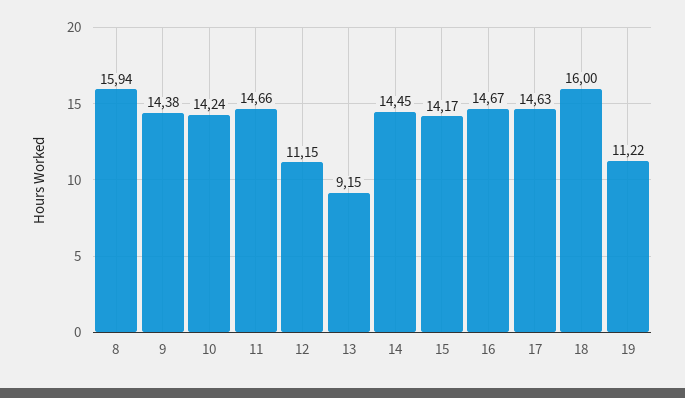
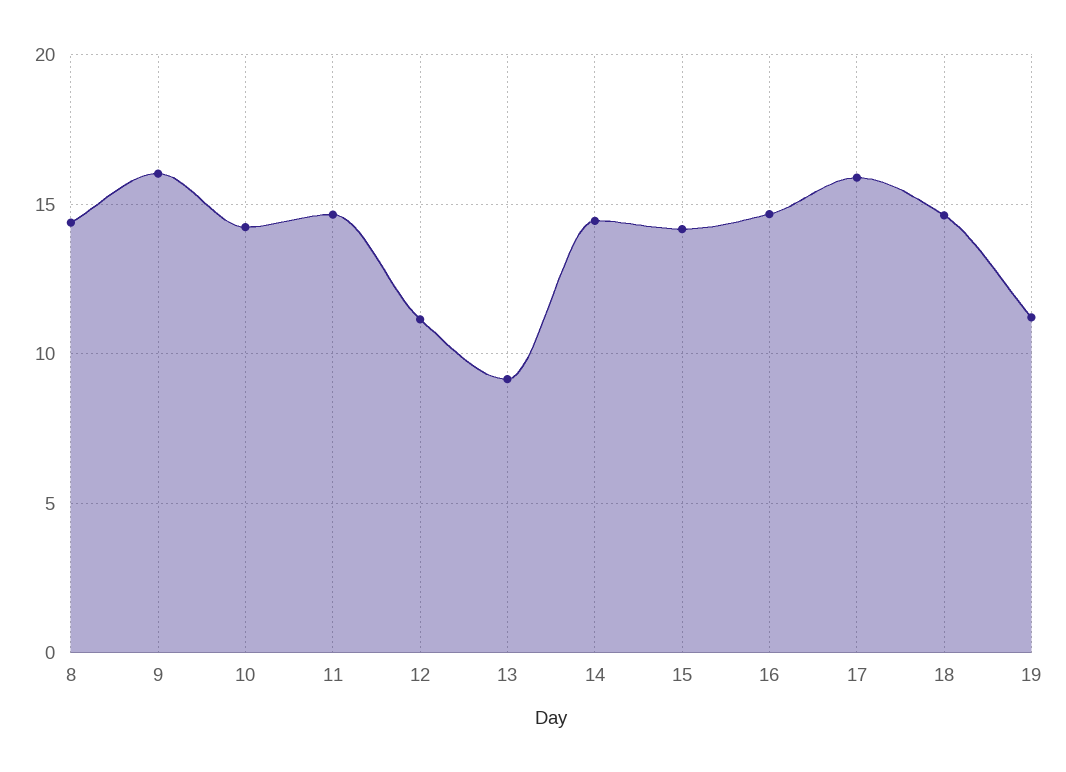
  {
-   "8": 15.94,
+   "8": 14.5,
-   "9": 14.38,
+   "9": 16,
    "10": 14.24,
    "11": 14.66,
    "12": 11.15,
    "13": 9.15,
    "14": 14.45,
    "15": 14.17,
    "16": 14.67,
-   "17": 14.63,
+   "17": 16,
-   "18": 16,
+   "18": 14.5,
    "19": 11.22
  }

